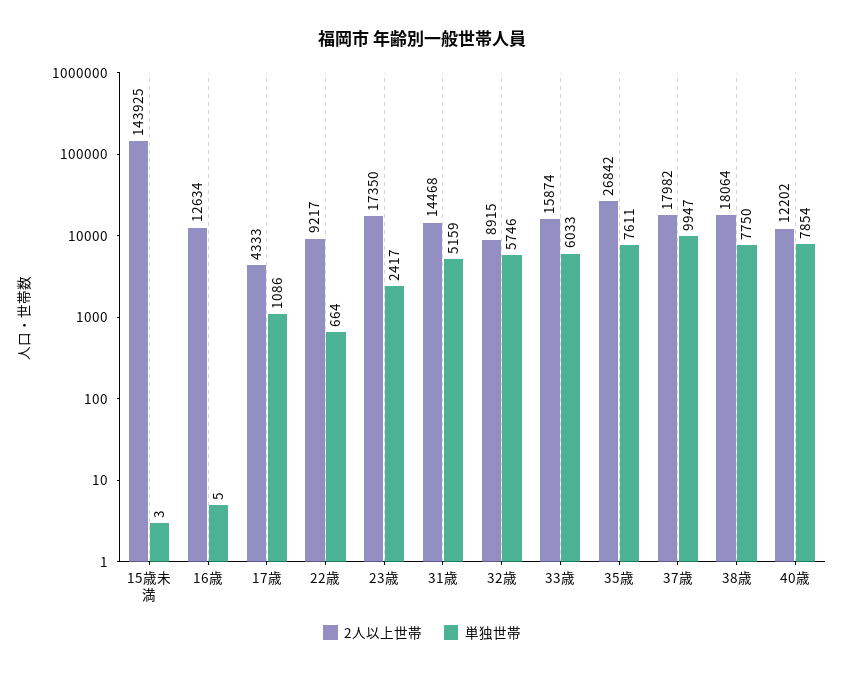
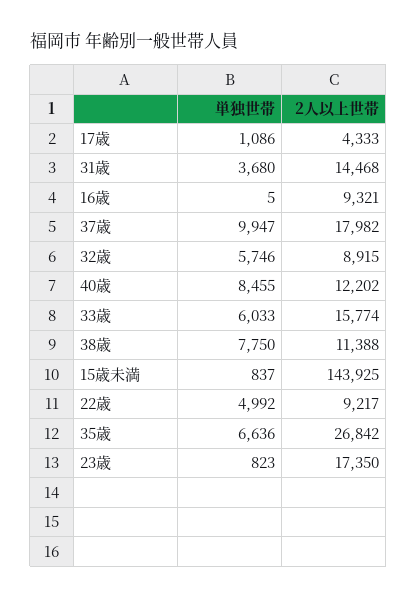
  {
    "2人以上世帯": {
      "15歳未満": 143925,
-     "16歳": 12634,
+     "16歳": 9321,
      "17歳": 4333,
      "22歳": 9217,
      "23歳": 17350,
      "31歳": 14468,
      "32歳": 8915,
-     "33歳": 15874,
+     "33歳": 15774,
      "35歳": 26842,
      "37歳": 17982,
-     "38歳": 18064,
+     "38歳": 11388,
      "40歳": 12202
    },
    "単独世帯": {
-     "15歳未満": 3,
+     "15歳未満": 837,
      "16歳": 5,
      "17歳": 1086,
-     "22歳": 664,
+     "22歳": 4992,
-     "23歳": 2417,
+     "23歳": 823,
-     "31歳": 5159,
+     "31歳": 3680,
      "32歳": 5746,
      "33歳": 6033,
-     "35歳": 7611,
+     "35歳": 6636,
      "37歳": 9947,
      "38歳": 7750,
-     "40歳": 7854
+     "40歳": 8455
    }
  }

